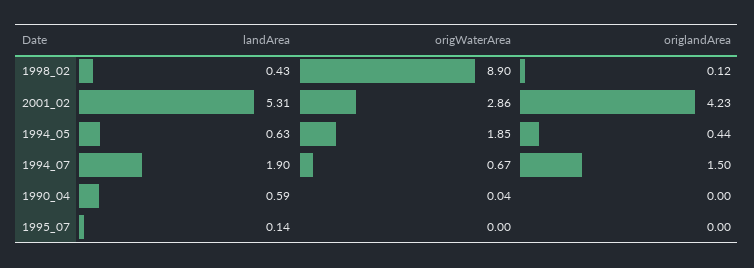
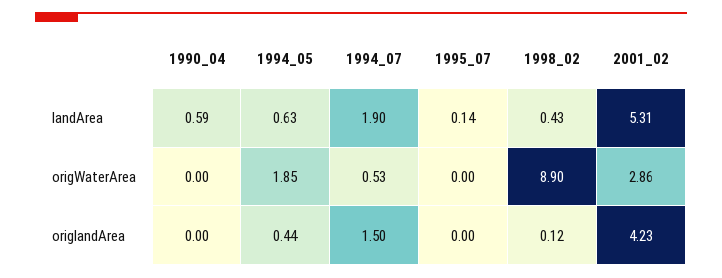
  {
    "landArea": {
      "1998_02": 0.43,
      "2001_02": 5.31,
      "1994_05": 0.63,
      "1994_07": 1.9,
      "1990_04": 0.59,
      "1995_07": 0.14
    },
    "origWaterArea": {
      "1998_02": 8.9,
      "2001_02": 2.86,
      "1994_05": 1.85,
-     "1994_07": 0.67,
+     "1994_07": 0.53,
-     "1990_04": 0.04,
+     "1990_04": 0,
      "1995_07": 0
    },
    "origlandArea": {
      "1998_02": 0.12,
      "2001_02": 4.23,
      "1994_05": 0.44,
      "1994_07": 1.5,
      "1990_04": 0,
      "1995_07": 0
    }
  }

